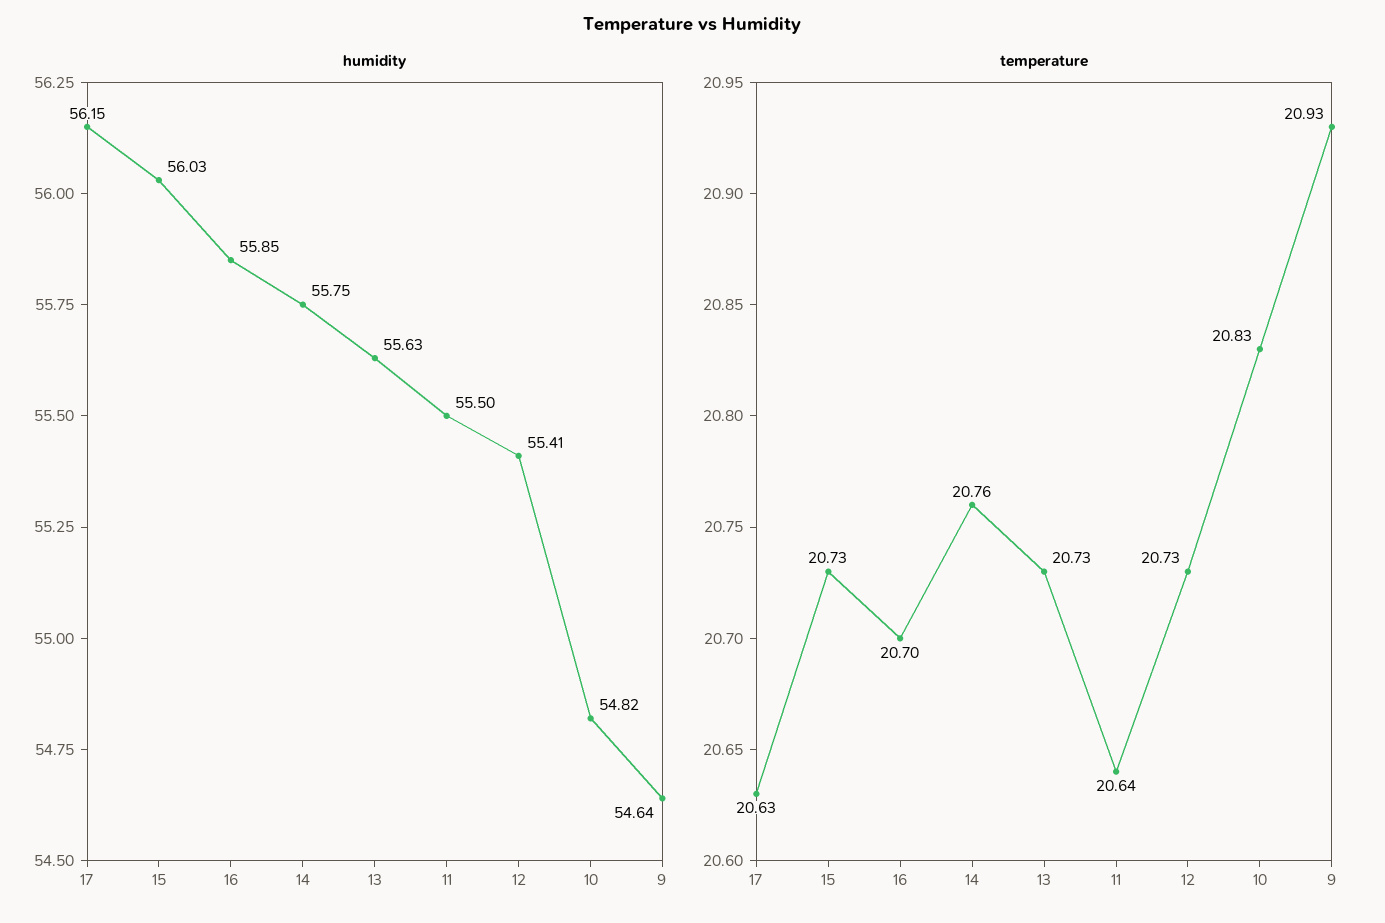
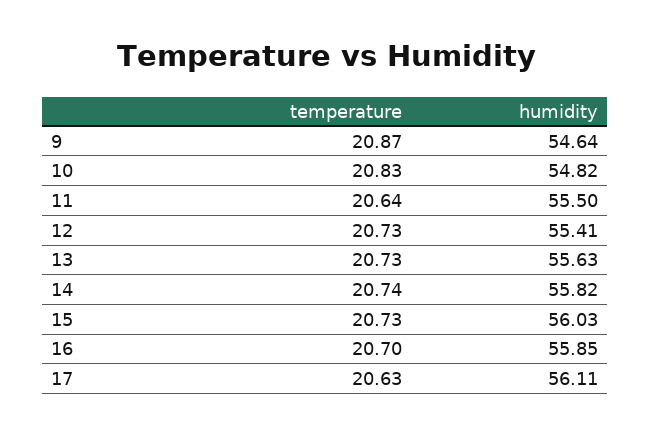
  {
    "humidity": {
-     "17": 56.15,
+     "17": 56.11,
      "15": 56.03,
      "16": 55.85,
-     "14": 55.75,
+     "14": 55.82,
      "13": 55.63,
      "11": 55.5,
      "12": 55.41,
      "10": 54.82,
      "9": 54.64
    },
    "temperature": {
      "17": 20.63,
      "15": 20.73,
      "16": 20.7,
-     "14": 20.76,
+     "14": 20.74,
      "13": 20.73,
      "11": 20.64,
      "12": 20.73,
      "10": 20.83,
-     "9": 20.93
+     "9": 20.87
    }
  }

